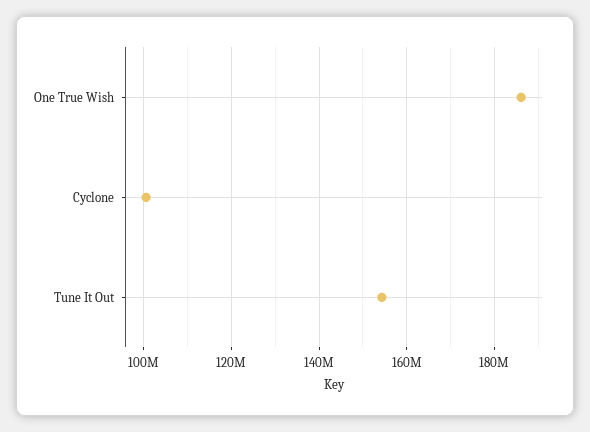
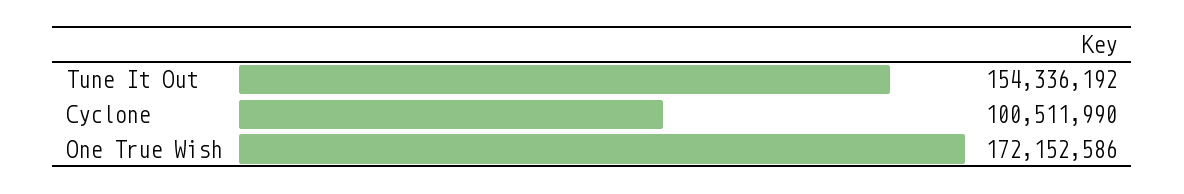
  {
-   "One True Wish": 186000000,
+   "One True Wish": 172152586,
    "Cyclone": 100511990,
    "Tune It Out": 154336192
  }

